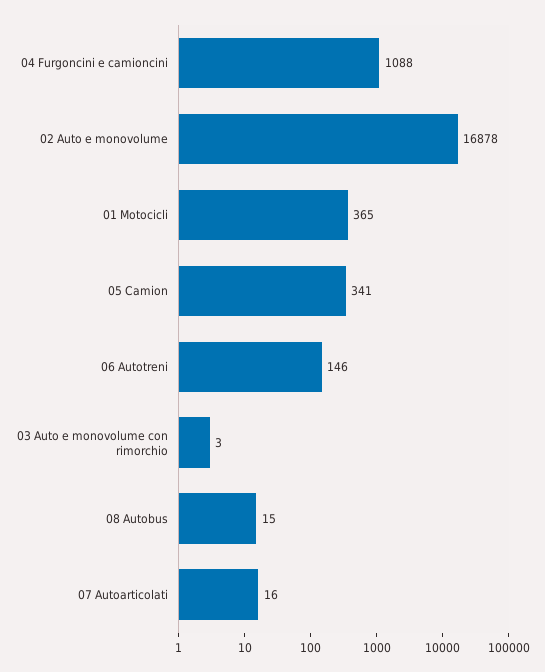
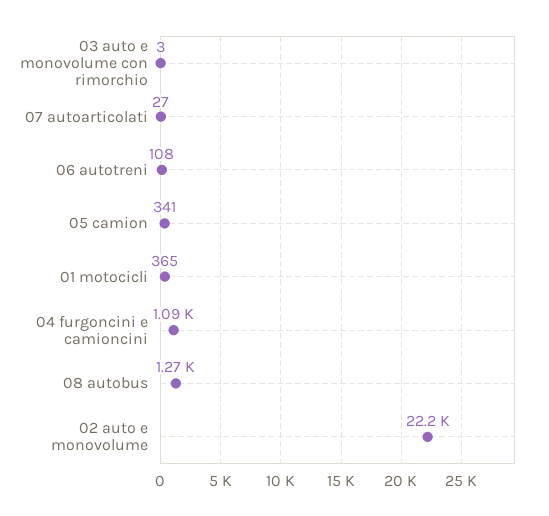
  {
    "04 Furgoncini e camioncini": 1088,
-   "02 Auto e monovolume": 16878,
+   "02 Auto e monovolume": 22200,
    "01 Motocicli": 365,
    "05 Camion": 341,
-   "06 Autotreni": 146,
+   "06 Autotreni": 108,
    "03 Auto e monovolume con rimorchio": 3,
-   "08 Autobus": 15,
+   "08 Autobus": 1270,
-   "07 Autoarticolati": 16
+   "07 Autoarticolati": 27
  }

